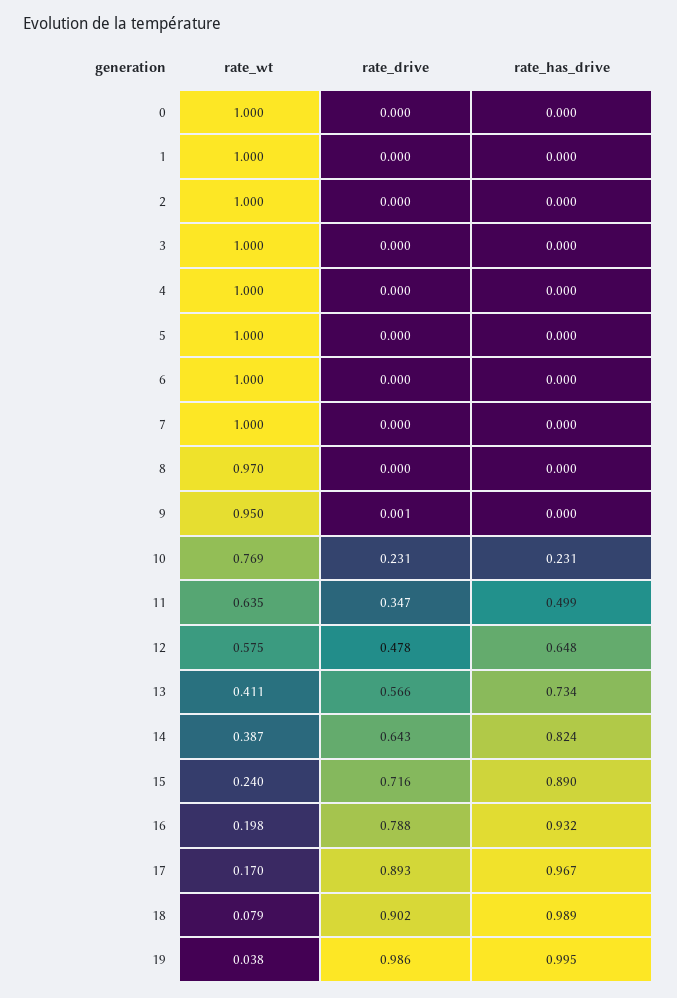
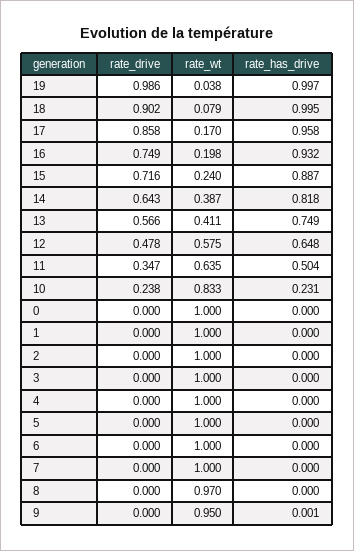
  {
    "rate_wt": {
      "0": 1,
      "1": 1,
      "2": 1,
      "3": 1,
      "4": 1,
      "5": 1,
      "6": 1,
      "7": 1,
      "8": 0.97,
      "9": 0.95,
-     "10": 0.769,
+     "10": 0.833,
      "11": 0.635,
      "12": 0.575,
      "13": 0.411,
      "14": 0.387,
      "15": 0.24,
      "16": 0.198,
      "17": 0.17,
      "18": 0.079,
      "19": 0.038
    },
    "rate_drive": {
      "0": 0,
      "1": 0,
      "2": 0,
      "3": 0,
      "4": 0,
      "5": 0,
      "6": 0,
      "7": 0,
      "8": 0,
-     "9": 0.001,
+     "9": 0,
-     "10": 0.231,
+     "10": 0.238,
      "11": 0.347,
      "12": 0.478,
      "13": 0.566,
      "14": 0.643,
      "15": 0.716,
-     "16": 0.788,
+     "16": 0.749,
-     "17": 0.893,
+     "17": 0.858,
      "18": 0.902,
      "19": 0.986
    },
    "rate_has_drive": {
      "0": 0,
      "1": 0,
      "2": 0,
      "3": 0,
      "4": 0,
      "5": 0,
      "6": 0,
      "7": 0,
      "8": 0,
-     "9": 0,
+     "9": 0.001,
      "10": 0.231,
-     "11": 0.499,
+     "11": 0.504,
      "12": 0.648,
-     "13": 0.734,
+     "13": 0.749,
-     "14": 0.824,
+     "14": 0.818,
-     "15": 0.89,
+     "15": 0.887,
      "16": 0.932,
-     "17": 0.967,
+     "17": 0.958,
-     "18": 0.989,
+     "18": 0.995,
-     "19": 0.995
+     "19": 0.997
    }
  }

